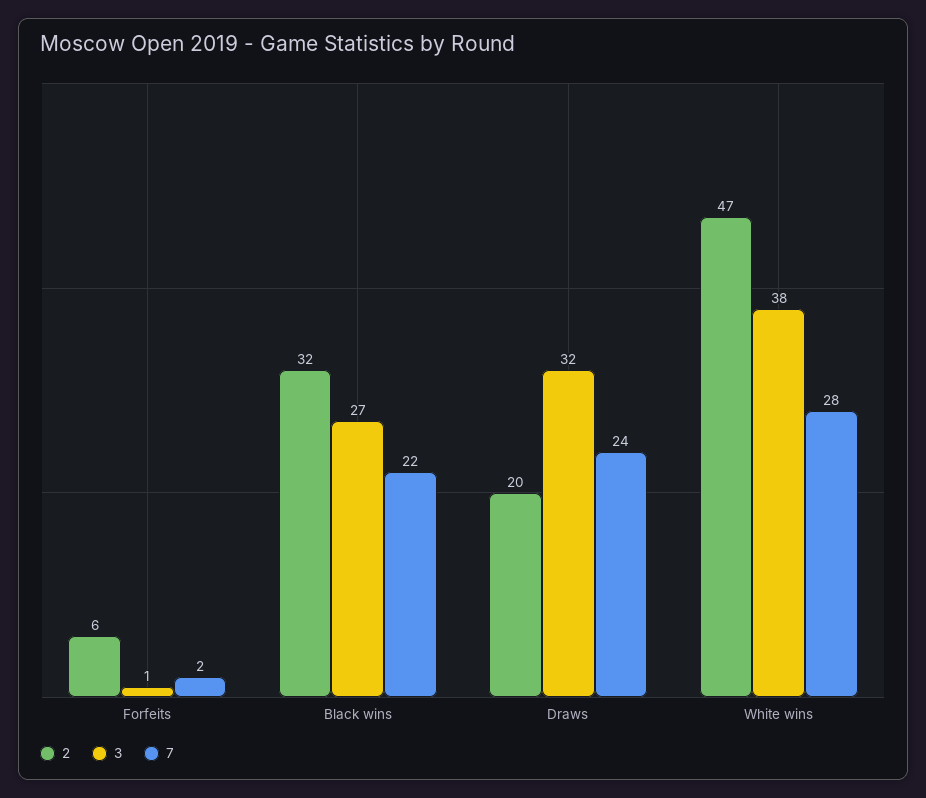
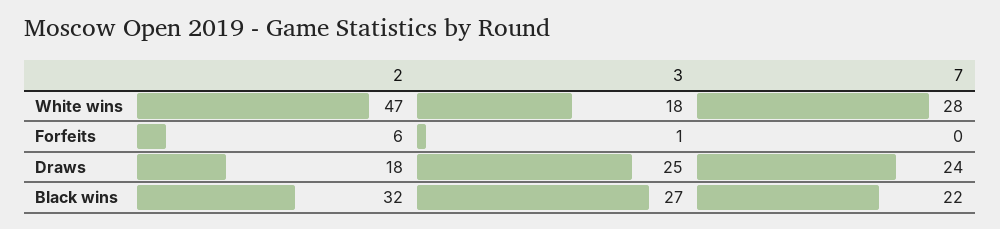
  {
    "2": {
      "Forfeits": 6,
      "Black wins": 32,
-     "Draws": 20,
+     "Draws": 18,
      "White wins": 47
    },
    "3": {
      "Forfeits": 1,
      "Black wins": 27,
-     "Draws": 32,
+     "Draws": 25,
-     "White wins": 38
+     "White wins": 18
    },
    "7": {
-     "Forfeits": 2,
+     "Forfeits": 0,
      "Black wins": 22,
      "Draws": 24,
      "White wins": 28
    }
  }

